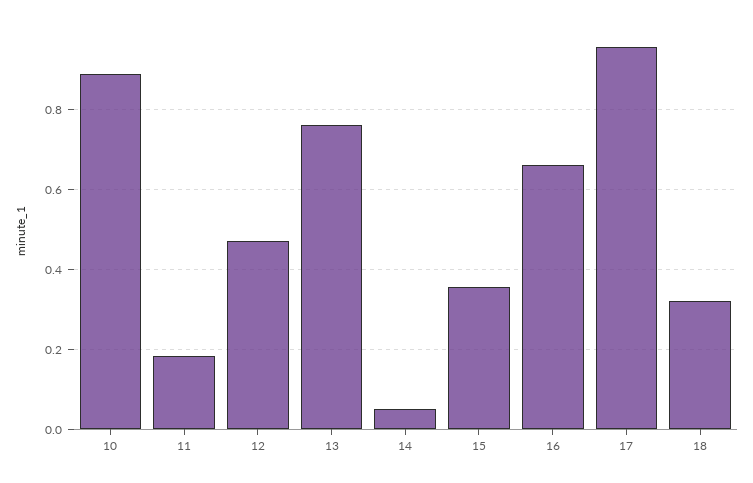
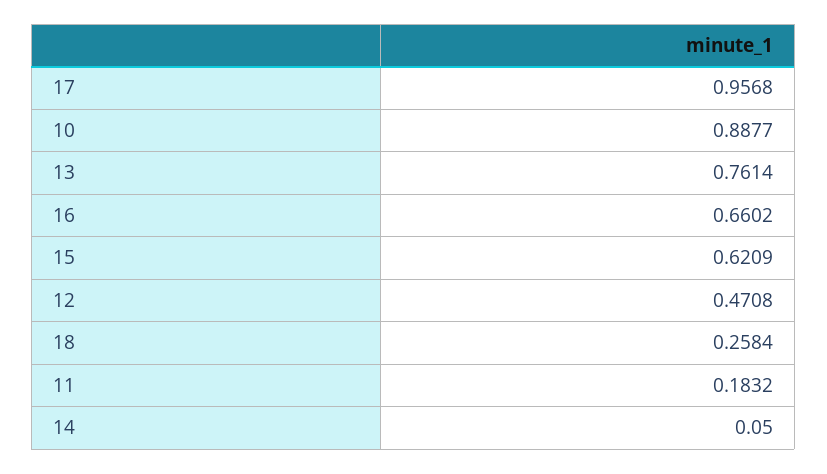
  {
    "10": 0.8877,
    "11": 0.1832,
    "12": 0.4708,
    "13": 0.7614,
    "14": 0.05,
-   "15": 0.36,
+   "15": 0.6209,
    "16": 0.6602,
    "17": 0.9568,
-   "18": 0.32
+   "18": 0.2584
  }

